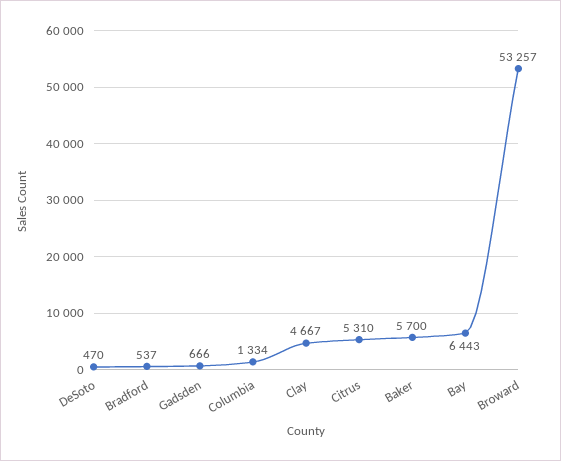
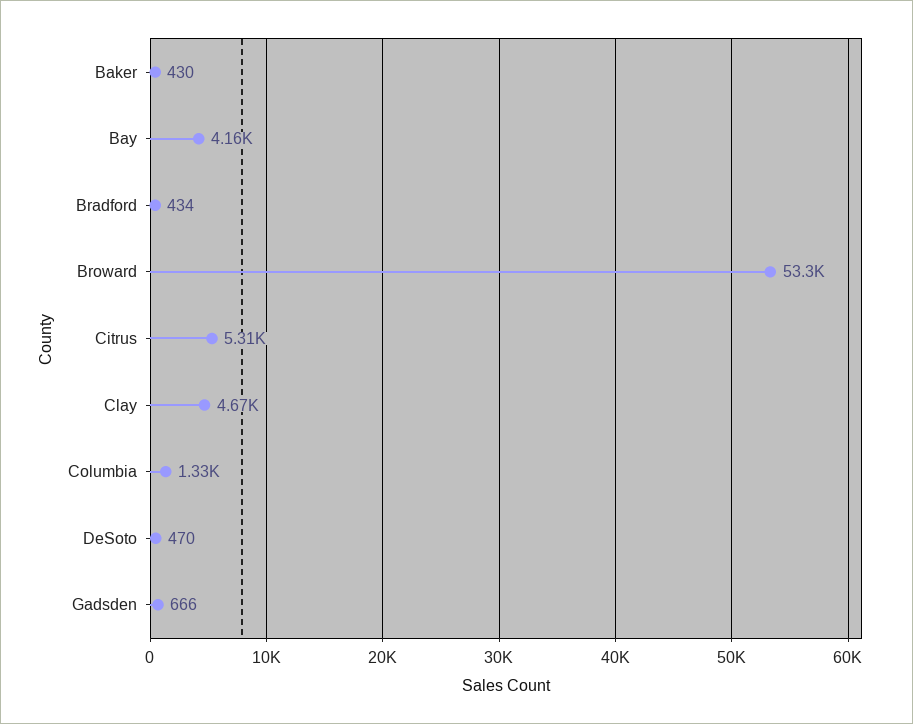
  {
    "DeSoto": 470,
-   "Bradford": 537,
+   "Bradford": 434,
    "Gadsden": 666,
    "Columbia": 1334,
    "Clay": 4667,
    "Citrus": 5310,
-   "Baker": 5700,
+   "Baker": 430,
-   "Bay": 6443,
+   "Bay": 4160,
    "Broward": 53257
  }

